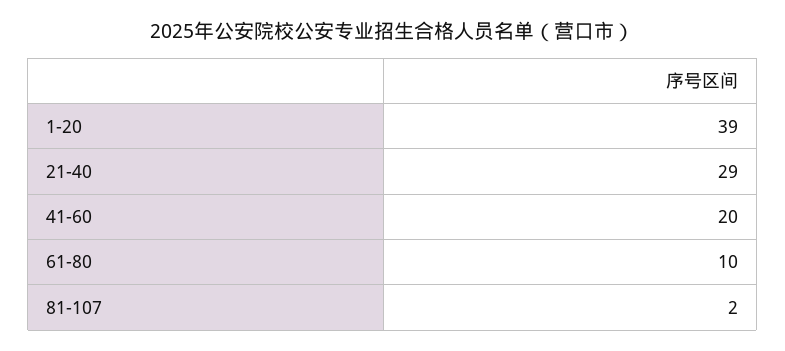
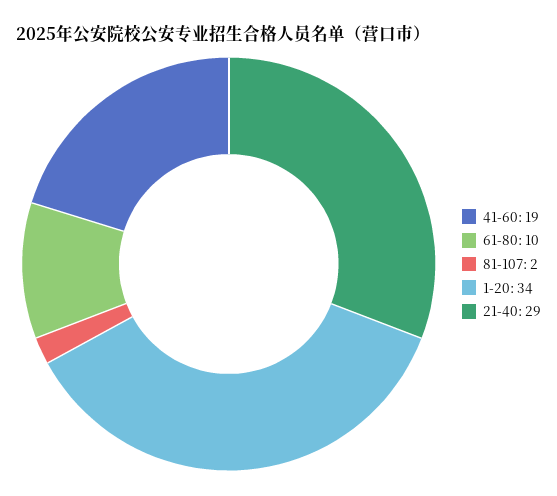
  {
-   "1-20": 39,
+   "1-20": 34,
    "21-40": 29,
-   "41-60": 20,
+   "41-60": 19,
    "61-80": 10,
    "81-107": 2
  }

